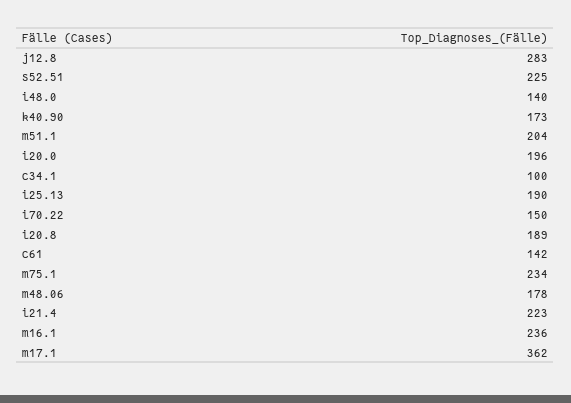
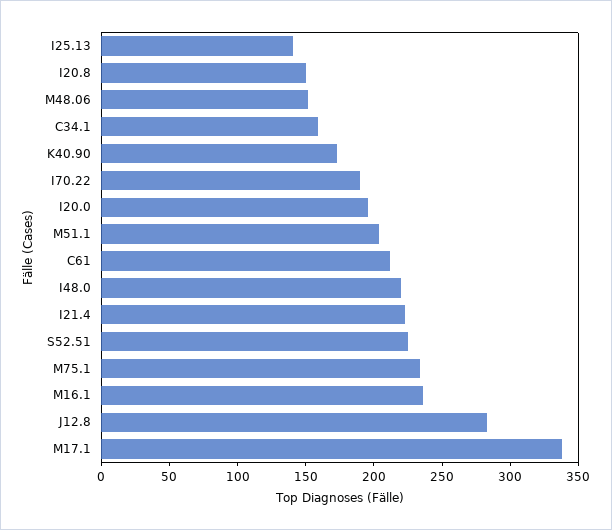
  {
    "j12.8": 283,
    "s52.51": 225,
-   "i48.0": 140,
+   "i48.0": 220,
    "k40.90": 173,
    "m51.1": 204,
    "i20.0": 196,
-   "c34.1": 100,
+   "c34.1": 160,
-   "i25.13": 190,
+   "i25.13": 140,
-   "i70.22": 150,
+   "i70.22": 190,
-   "i20.8": 189,
+   "i20.8": 150,
-   "c61": 142,
+   "c61": 210,
    "m75.1": 234,
-   "m48.06": 178,
+   "m48.06": 150,
    "i21.4": 223,
    "m16.1": 236,
-   "m17.1": 362
+   "m17.1": 340
  }

